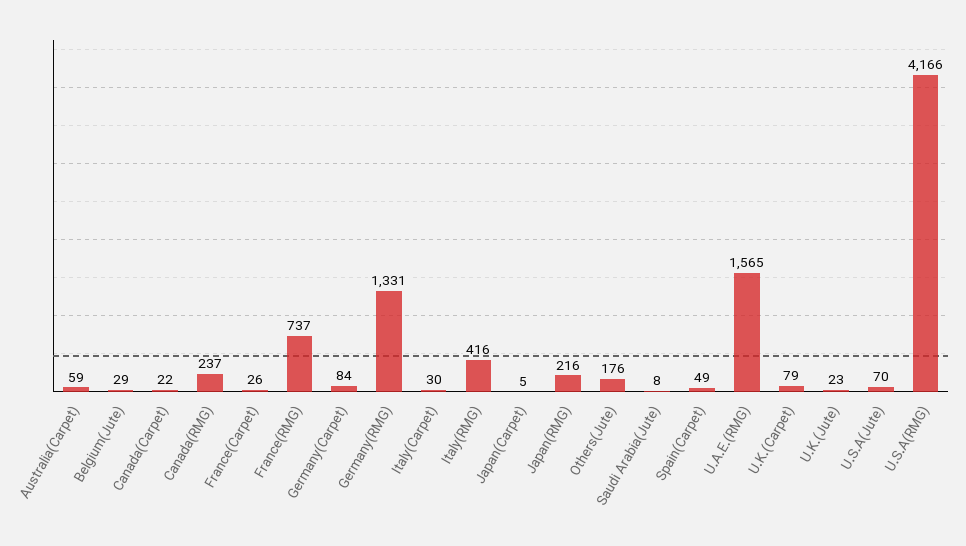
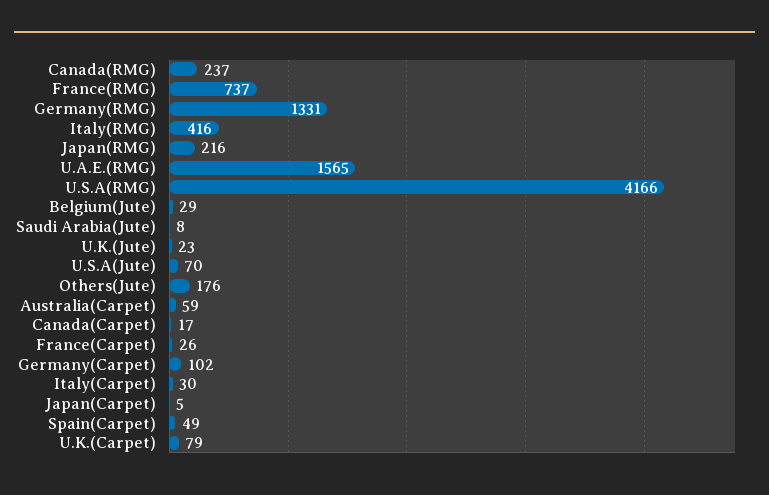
  {
    "Australia(Carpet)": 59,
    "Belgium(Jute)": 29,
-   "Canada(Carpet)": 22,
+   "Canada(Carpet)": 17,
    "Canada(RMG)": 237,
    "France(Carpet)": 26,
    "France(RMG)": 737,
-   "Germany(Carpet)": 84,
+   "Germany(Carpet)": 102,
    "Germany(RMG)": 1331,
    "Italy(Carpet)": 30,
    "Italy(RMG)": 416,
    "Japan(Carpet)": 5,
    "Japan(RMG)": 216,
    "Others(Jute)": 176,
    "Saudi Arabia(Jute)": 8,
    "Spain(Carpet)": 49,
    "U.A.E.(RMG)": 1565,
    "U.K.(Carpet)": 79,
    "U.K.(Jute)": 23,
    "U.S.A(Jute)": 70,
    "U.S.A(RMG)": 4166
  }

